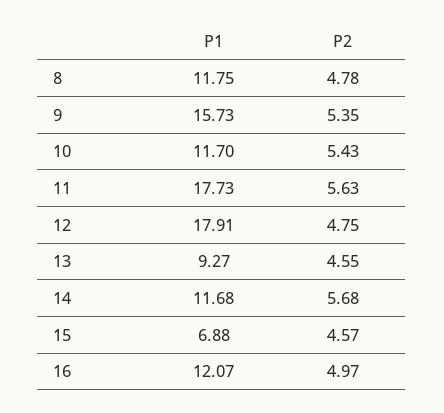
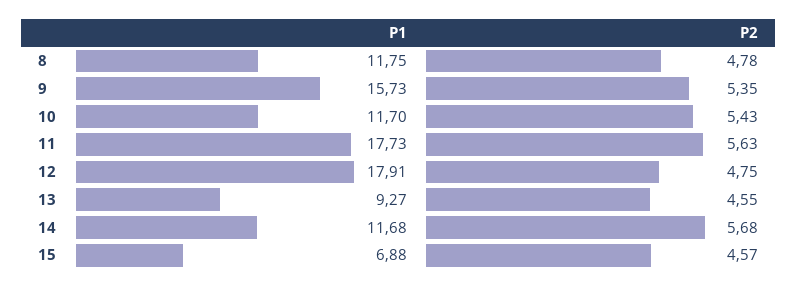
  {
    "P1": {
      "8": 11.75,
      "9": 15.73,
      "10": 11.7,
      "11": 17.73,
      "12": 17.91,
      "13": 9.27,
      "14": 11.68,
-     "15": 6.88,
+     "15": 6.88
-     "16": 12.07
    },
    "P2": {
      "8": 4.78,
      "9": 5.35,
      "10": 5.43,
      "11": 5.63,
      "12": 4.75,
      "13": 4.55,
      "14": 5.68,
-     "15": 4.57,
+     "15": 4.57
-     "16": 4.97
    }
  }

